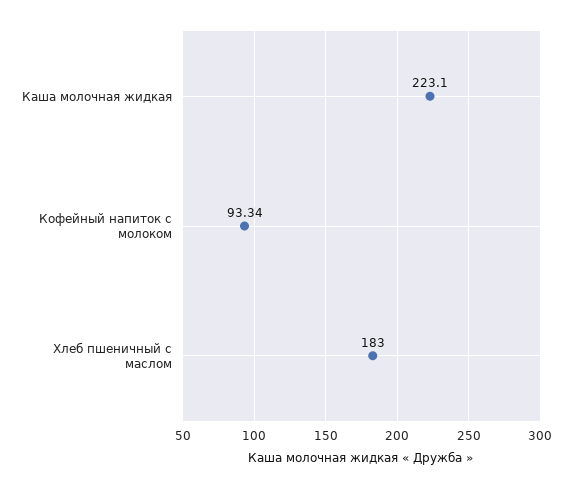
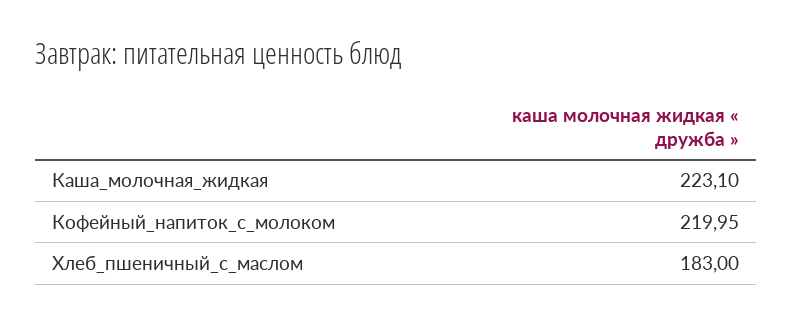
  {
    "Каша молочная жидкая": 223.1,
-   "Кофейный напиток с молоком": 93.34,
+   "Кофейный напиток с молоком": 219.95,
    "Хлеб пшеничный с маслом": 183
  }

